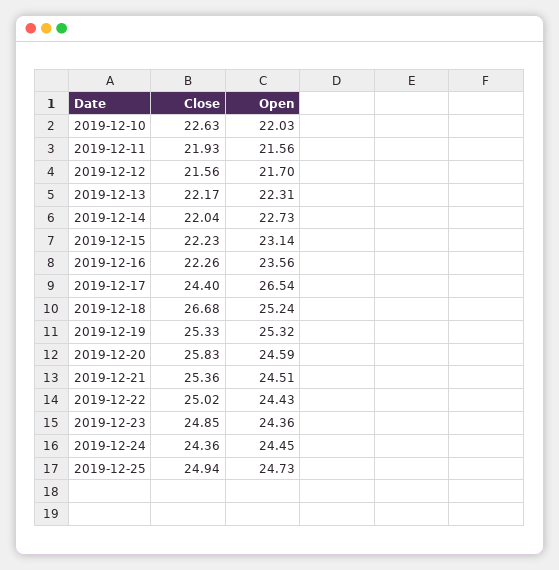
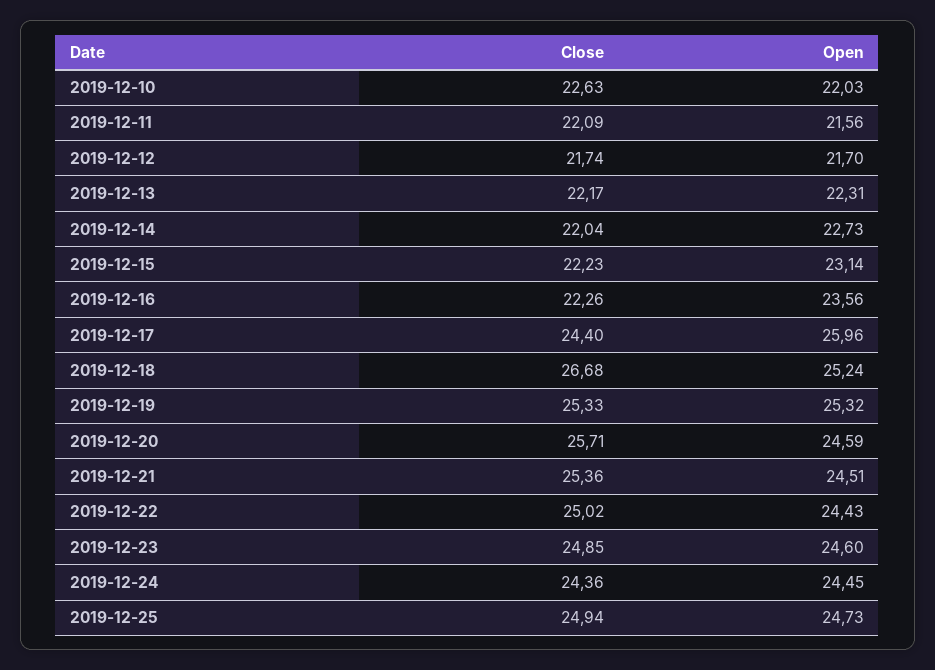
  {
    "Close": {
      "2019-12-10": 22.63,
-     "2019-12-11": 21.93,
+     "2019-12-11": 22.09,
-     "2019-12-12": 21.56,
+     "2019-12-12": 21.74,
      "2019-12-13": 22.17,
      "2019-12-14": 22.04,
      "2019-12-15": 22.23,
      "2019-12-16": 22.26,
      "2019-12-17": 24.4,
      "2019-12-18": 26.68,
      "2019-12-19": 25.33,
-     "2019-12-20": 25.83,
+     "2019-12-20": 25.71,
      "2019-12-21": 25.36,
      "2019-12-22": 25.02,
      "2019-12-23": 24.85,
      "2019-12-24": 24.36,
      "2019-12-25": 24.94
    },
    "Open": {
      "2019-12-10": 22.03,
      "2019-12-11": 21.56,
      "2019-12-12": 21.7,
      "2019-12-13": 22.31,
      "2019-12-14": 22.73,
      "2019-12-15": 23.14,
      "2019-12-16": 23.56,
-     "2019-12-17": 26.54,
+     "2019-12-17": 25.96,
      "2019-12-18": 25.24,
      "2019-12-19": 25.32,
      "2019-12-20": 24.59,
      "2019-12-21": 24.51,
      "2019-12-22": 24.43,
-     "2019-12-23": 24.36,
+     "2019-12-23": 24.6,
      "2019-12-24": 24.45,
      "2019-12-25": 24.73
    }
  }

